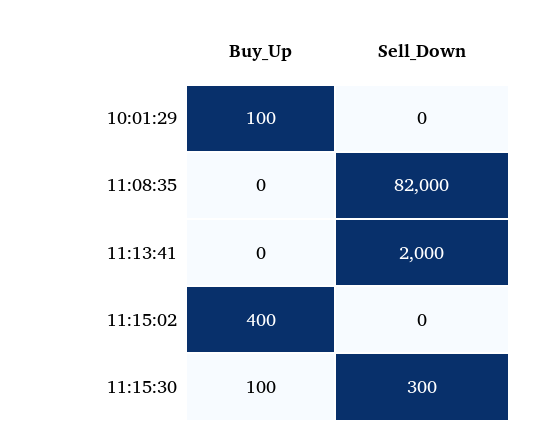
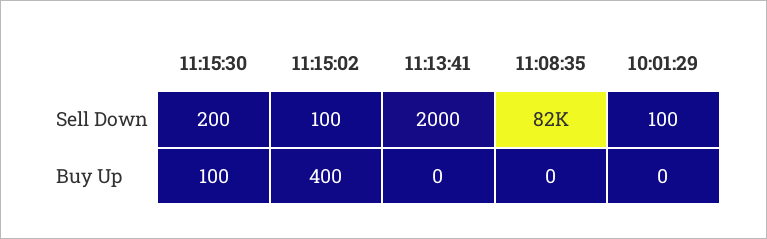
  {
    "Buy_Up": {
-     "10:01:29": 100,
+     "10:01:29": 0,
      "11:08:35": 0,
      "11:13:41": 0,
      "11:15:02": 400,
      "11:15:30": 100
    },
    "Sell_Down": {
-     "10:01:29": 0,
+     "10:01:29": 100,
      "11:08:35": 82000,
      "11:13:41": 2000,
-     "11:15:02": 0,
+     "11:15:02": 100,
-     "11:15:30": 300
+     "11:15:30": 200
    }
  }

